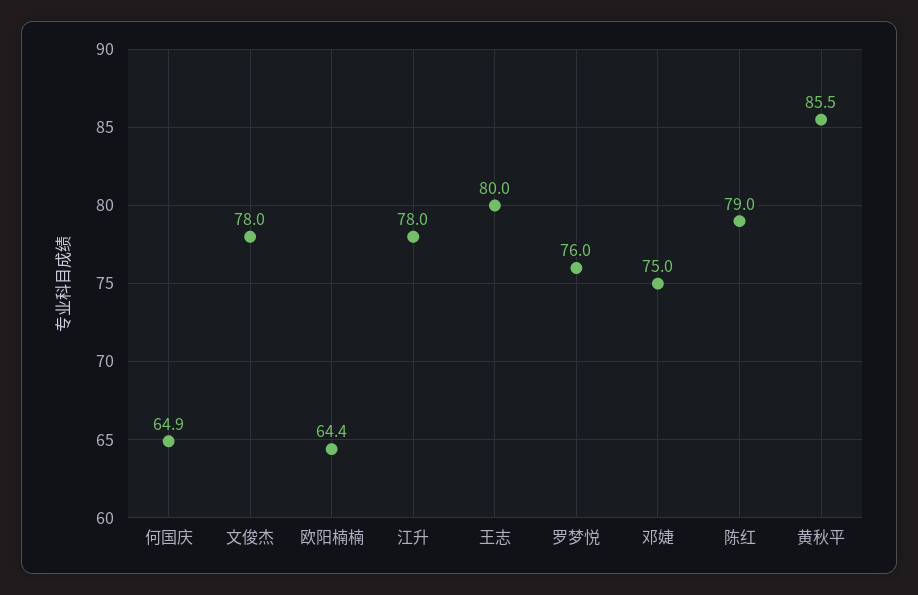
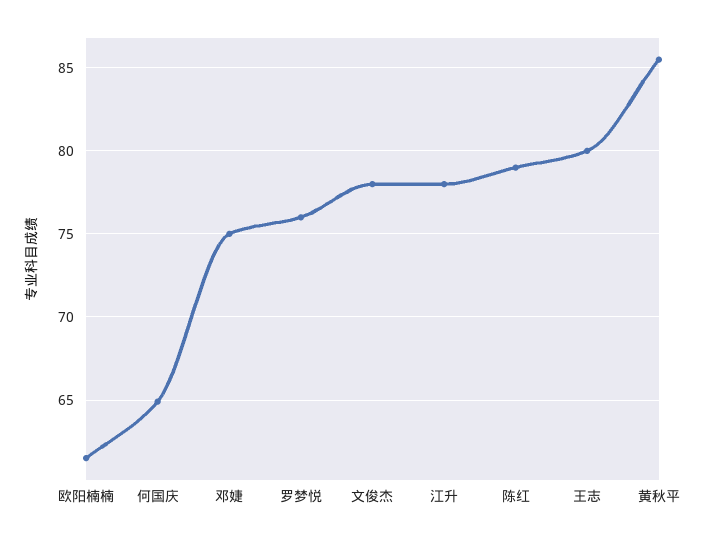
  {
    "何国庆": 64.9,
    "文俊杰": 78,
-   "欧阳楠楠": 64.4,
+   "欧阳楠楠": 61.5,
    "江升": 78,
    "王志": 80,
    "罗梦悦": 76,
    "邓婕": 75,
    "陈红": 79,
    "黄秋平": 85.5
  }

